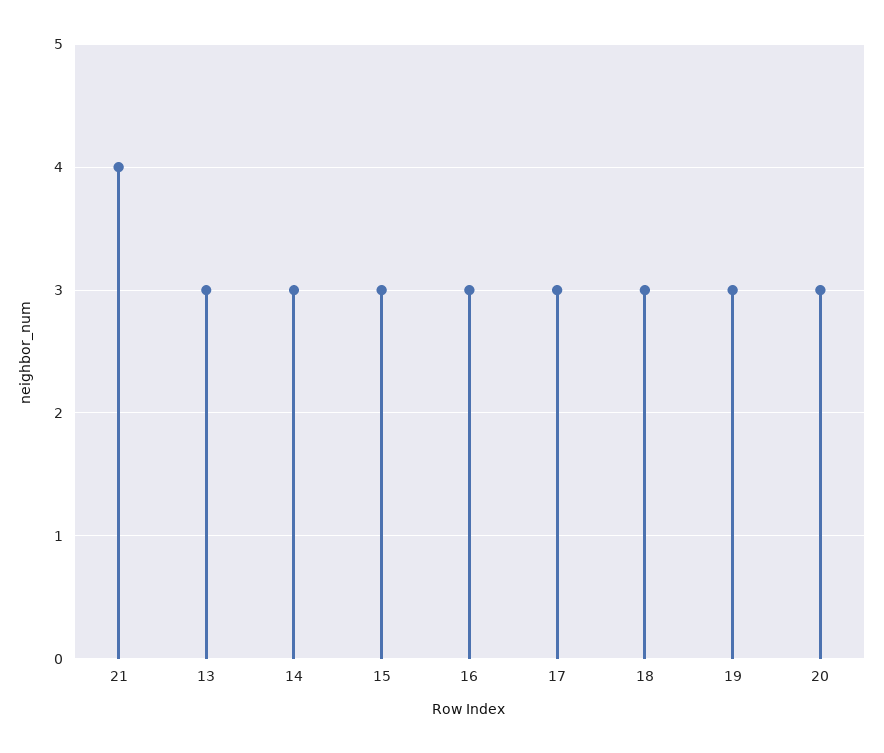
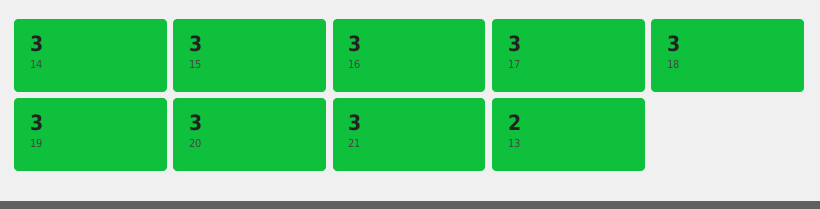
  {
-   "21": 4,
+   "21": 3,
-   "13": 3,
+   "13": 2,
    "14": 3,
    "15": 3,
    "16": 3,
    "17": 3,
    "18": 3,
    "19": 3,
    "20": 3
  }

